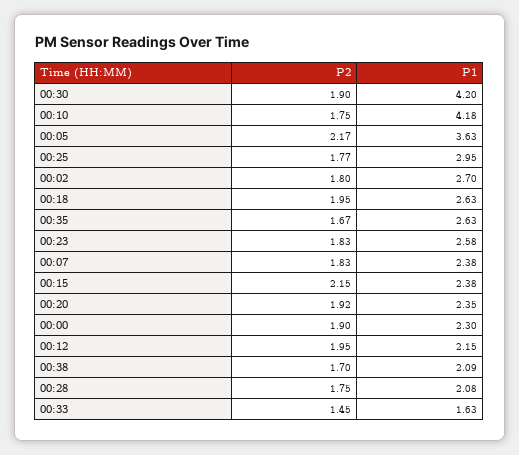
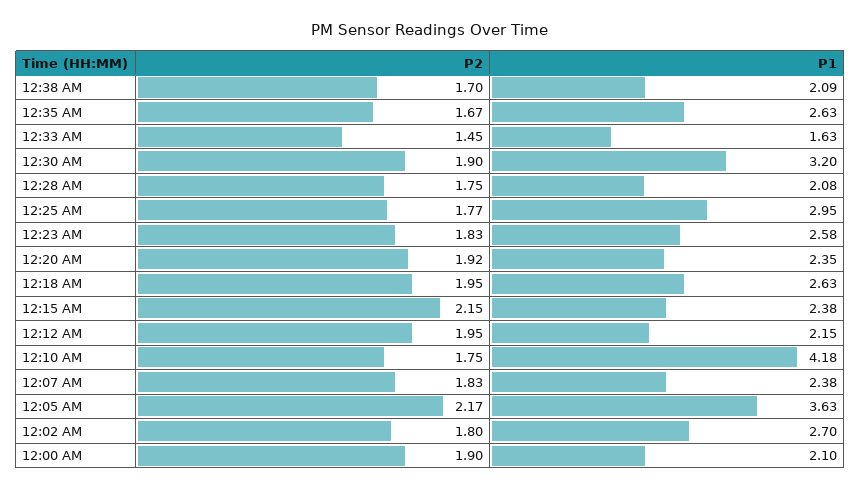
  {
    "P2": {
      "00:30": 1.9,
      "00:10": 1.75,
      "00:05": 2.17,
      "00:25": 1.77,
      "00:02": 1.8,
      "00:18": 1.95,
      "00:35": 1.67,
      "00:23": 1.83,
      "00:07": 1.83,
      "00:15": 2.15,
      "00:20": 1.92,
      "00:00": 1.9,
      "00:12": 1.95,
      "00:38": 1.7,
      "00:28": 1.75,
      "00:33": 1.45
    },
    "P1": {
-     "00:30": 4.2,
+     "00:30": 3.2,
      "00:10": 4.18,
      "00:05": 3.63,
      "00:25": 2.95,
      "00:02": 2.7,
      "00:18": 2.63,
      "00:35": 2.63,
      "00:23": 2.58,
      "00:07": 2.38,
      "00:15": 2.38,
      "00:20": 2.35,
-     "00:00": 2.3,
+     "00:00": 2.1,
      "00:12": 2.15,
      "00:38": 2.09,
      "00:28": 2.08,
      "00:33": 1.63
    }
  }

